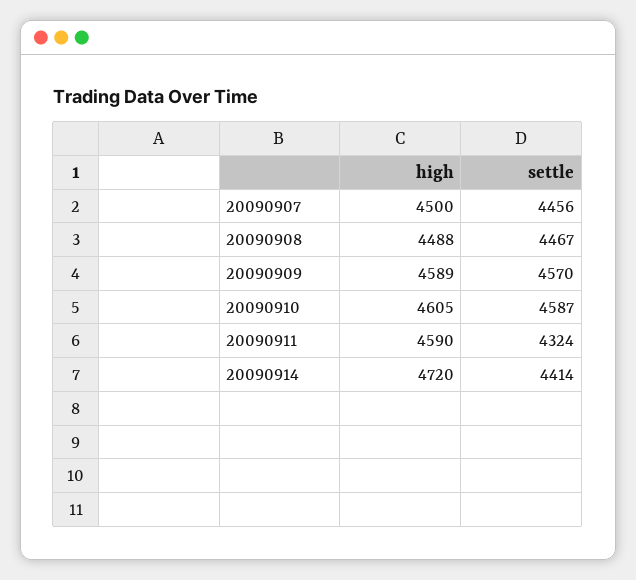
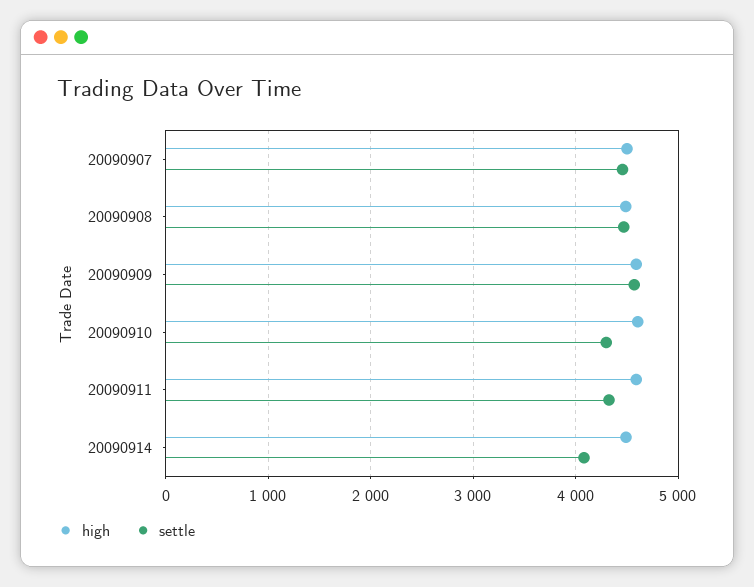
  {
    "high": {
      "20090907": 4500,
      "20090908": 4488,
      "20090909": 4589,
      "20090910": 4605,
      "20090911": 4590,
-     "20090914": 4720
+     "20090914": 4500
    },
    "settle": {
      "20090907": 4456,
      "20090908": 4467,
      "20090909": 4570,
-     "20090910": 4587,
+     "20090910": 4300,
      "20090911": 4324,
-     "20090914": 4414
+     "20090914": 4100
    }
  }

